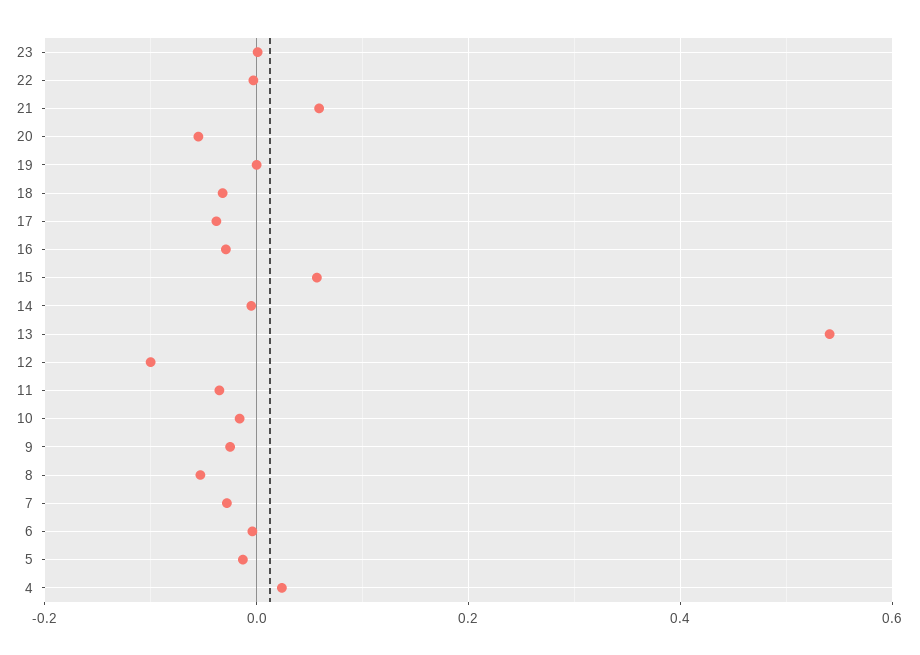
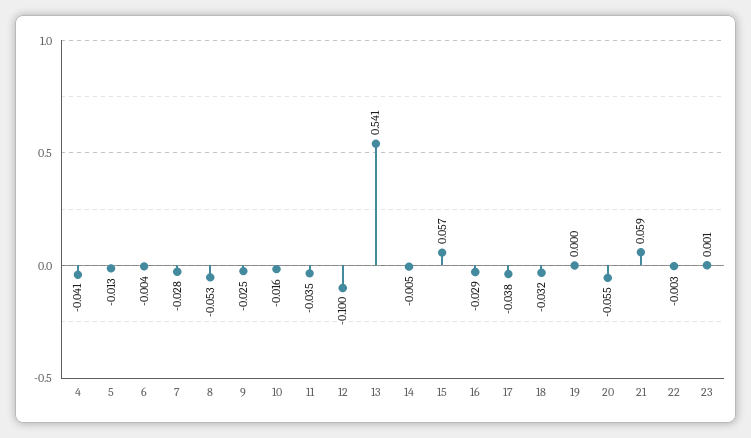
  {
    "23": 0.001,
    "22": -0.003,
    "21": 0.059,
    "20": -0.055,
    "19": 0,
    "18": -0.032,
    "17": -0.038,
    "16": -0.029,
    "15": 0.057,
    "14": -0.005,
    "13": 0.541,
    "12": -0.1,
    "11": -0.035,
    "10": -0.016,
    "9": -0.025,
    "8": -0.053,
    "7": -0.028,
    "6": -0.004,
    "5": -0.013,
-   "4": 0.02
+   "4": -0.041
  }

